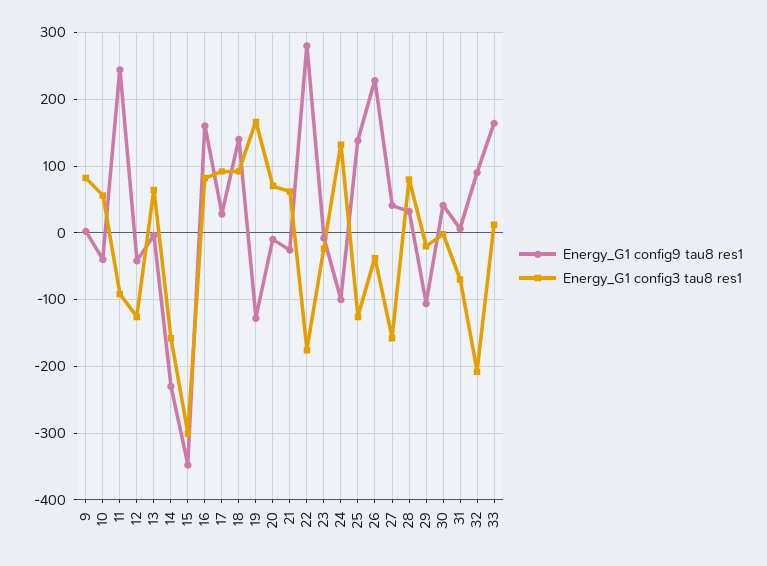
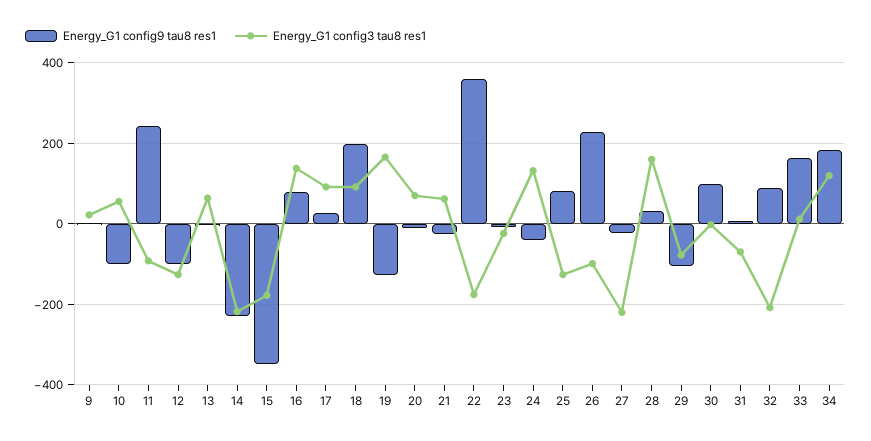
  {
    "Energy_G1 config9 tau8 res1": {
      "9": 0,
-     "10": -40,
+     "10": -100,
      "11": 240,
-     "12": -40,
+     "12": -100,
      "13": 0,
      "14": -230,
      "15": -350,
-     "16": 160,
+     "16": 80,
      "17": 30,
-     "18": 140,
+     "18": 200,
      "19": -130,
      "20": -10,
      "21": -30,
-     "22": 280,
+     "22": 360,
      "23": -10,
-     "24": -100,
+     "24": -40,
-     "25": 140,
+     "25": 80,
      "26": 230,
-     "27": 40,
+     "27": -20,
      "28": 30,
      "29": -110,
-     "30": 40,
+     "30": 100,
      "31": 10,
      "32": 90,
-     "33": 160
+     "33": 160,
+     "34": 180
    },
    "Energy_G1 config3 tau8 res1": {
-     "9": 80,
+     "9": 20,
      "10": 60,
      "11": -90,
      "12": -130,
      "13": 60,
-     "14": -160,
+     "14": -220,
-     "15": -300,
+     "15": -180,
-     "16": 80,
+     "16": 140,
      "17": 90,
      "18": 90,
      "19": 170,
      "20": 70,
      "21": 60,
      "22": -180,
      "23": -20,
      "24": 130,
      "25": -130,
-     "26": -40,
+     "26": -100,
-     "27": -160,
+     "27": -220,
-     "28": 80,
+     "28": 160,
-     "29": -20,
+     "29": -80,
      "30": 0,
      "31": -70,
      "32": -210,
-     "33": 10
+     "33": 10,
+     "34": 120
    }
  }

